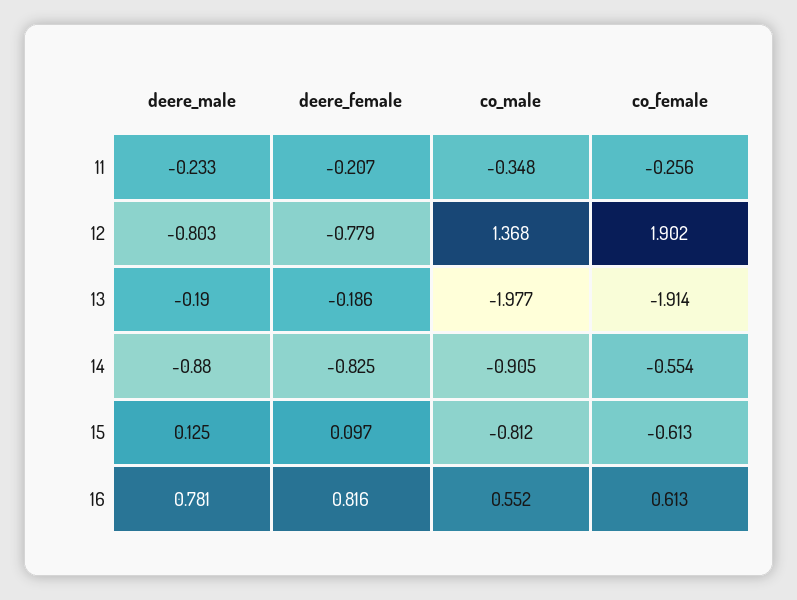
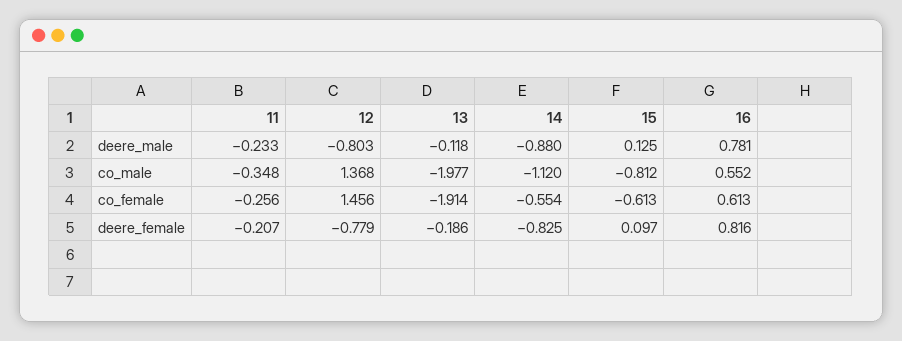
  {
    "deere_male": {
      "11": -0.233,
      "12": -0.803,
-     "13": -0.19,
+     "13": -0.118,
      "14": -0.88,
      "15": 0.125,
      "16": 0.781
    },
    "deere_female": {
      "11": -0.207,
      "12": -0.779,
      "13": -0.186,
      "14": -0.825,
      "15": 0.097,
      "16": 0.816
    },
    "co_male": {
      "11": -0.348,
      "12": 1.368,
      "13": -1.977,
-     "14": -0.905,
+     "14": -1.12,
      "15": -0.812,
      "16": 0.552
    },
    "co_female": {
      "11": -0.256,
-     "12": 1.902,
+     "12": 1.456,
      "13": -1.914,
      "14": -0.554,
      "15": -0.613,
      "16": 0.613
    }
  }

